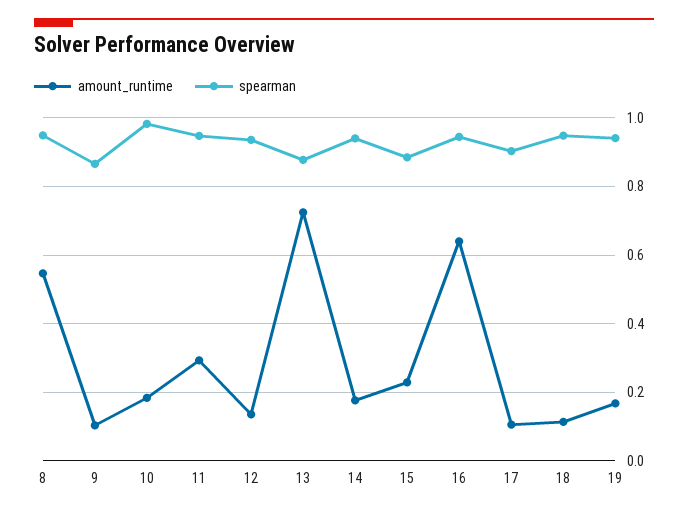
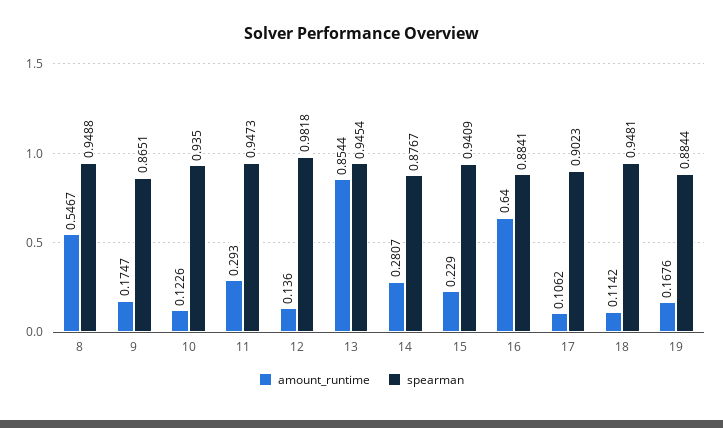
  {
    "amount_runtime": {
      "8": 0.5467,
-     "9": 0.1,
+     "9": 0.1747,
-     "10": 0.18,
+     "10": 0.1226,
      "11": 0.293,
      "12": 0.136,
-     "13": 0.72,
+     "13": 0.8544,
-     "14": 0.18,
+     "14": 0.2807,
      "15": 0.229,
      "16": 0.64,
      "17": 0.1062,
      "18": 0.1142,
      "19": 0.1676
    },
    "spearman": {
      "8": 0.9488,
      "9": 0.8651,
-     "10": 0.98,
+     "10": 0.935,
      "11": 0.9473,
-     "12": 0.94,
+     "12": 0.9818,
-     "13": 0.88,
+     "13": 0.9454,
-     "14": 0.94,
+     "14": 0.8767,
-     "15": 0.88,
+     "15": 0.9409,
-     "16": 0.94,
+     "16": 0.8841,
      "17": 0.9023,
      "18": 0.9481,
-     "19": 0.94
+     "19": 0.8844
    }
  }

